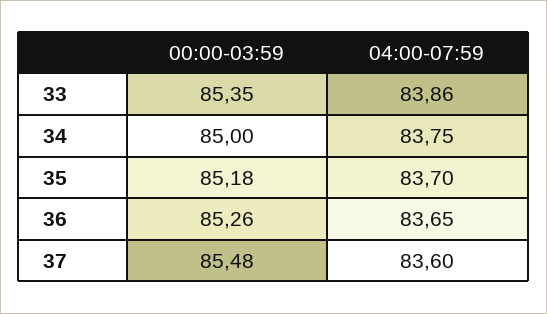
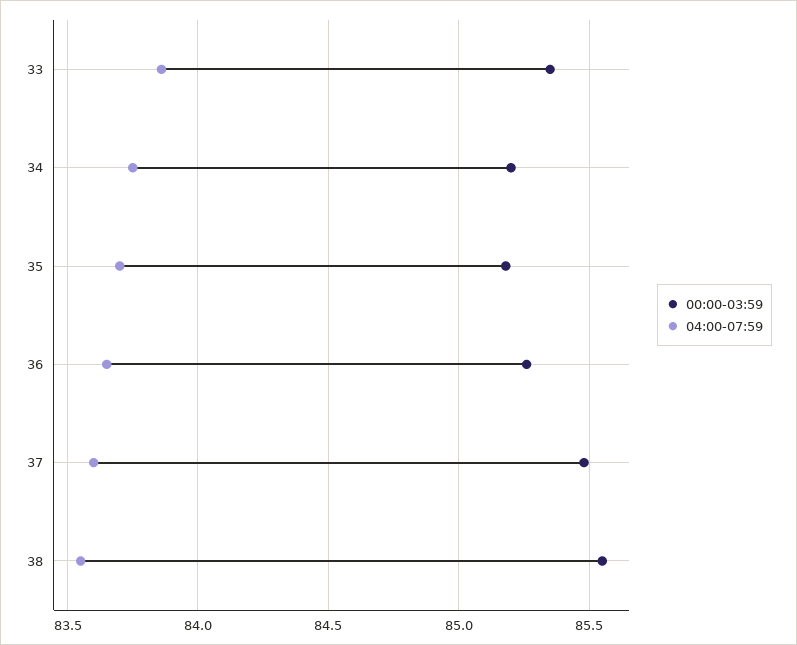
  {
    "00:00-03:59": {
      "33": 85.35,
-     "34": 85,
+     "34": 85.2,
      "35": 85.18,
      "36": 85.26,
-     "37": 85.48
+     "37": 85.48,
+     "38": 85.55
    },
    "04:00-07:59": {
      "33": 83.86,
      "34": 83.75,
      "35": 83.7,
      "36": 83.65,
-     "37": 83.6
+     "37": 83.6,
+     "38": 83.55
    }
  }

